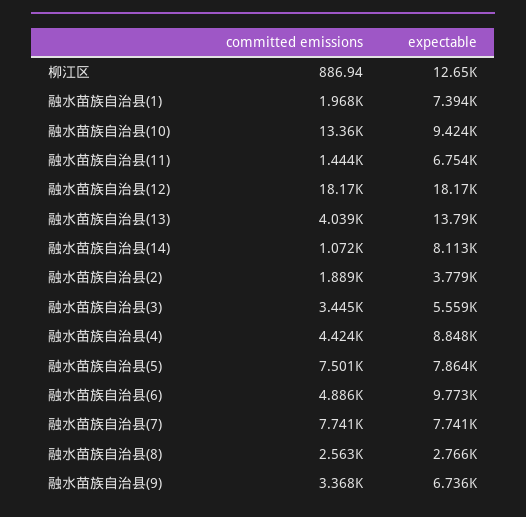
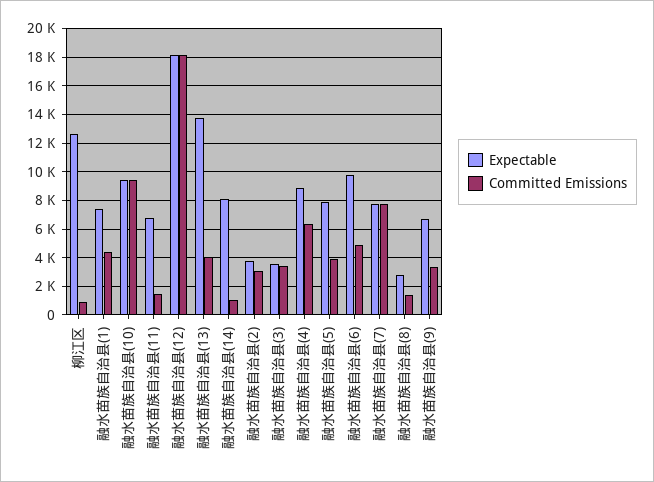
  {
    "committed emissions": {
      "柳江区": 886.94,
-     "融水苗族自治县(1)": 1968,
+     "融水苗族自治县(1)": 4500,
-     "融水苗族自治县(10)": 13360,
+     "融水苗族自治县(10)": 9500,
      "融水苗族自治县(11)": 1444,
      "融水苗族自治县(12)": 18170,
      "融水苗族自治县(13)": 4039,
      "融水苗族自治县(14)": 1072,
-     "融水苗族自治县(2)": 1889,
+     "融水苗族自治县(2)": 3000,
      "融水苗族自治县(3)": 3445,
-     "融水苗族自治县(4)": 4424,
+     "融水苗族自治县(4)": 6500,
-     "融水苗族自治县(5)": 7501,
+     "融水苗族自治县(5)": 4000,
      "融水苗族自治县(6)": 4886,
      "融水苗族自治县(7)": 7741,
-     "融水苗族自治县(8)": 2563,
+     "融水苗族自治县(8)": 1500,
      "融水苗族自治县(9)": 3368
    },
    "expectable": {
      "柳江区": 12650,
      "融水苗族自治县(1)": 7394,
      "融水苗族自治县(10)": 9424,
      "融水苗族自治县(11)": 6754,
      "融水苗族自治县(12)": 18170,
      "融水苗族自治县(13)": 13790,
      "融水苗族自治县(14)": 8113,
      "融水苗族自治县(2)": 3779,
-     "融水苗族自治县(3)": 5559,
+     "融水苗族自治县(3)": 3500,
      "融水苗族自治县(4)": 8848,
      "融水苗族自治县(5)": 7864,
      "融水苗族自治县(6)": 9773,
      "融水苗族自治县(7)": 7741,
      "融水苗族自治县(8)": 2766,
      "融水苗族自治县(9)": 6736
    }
  }

